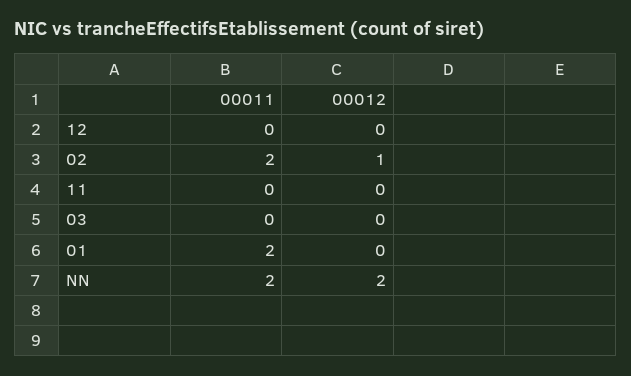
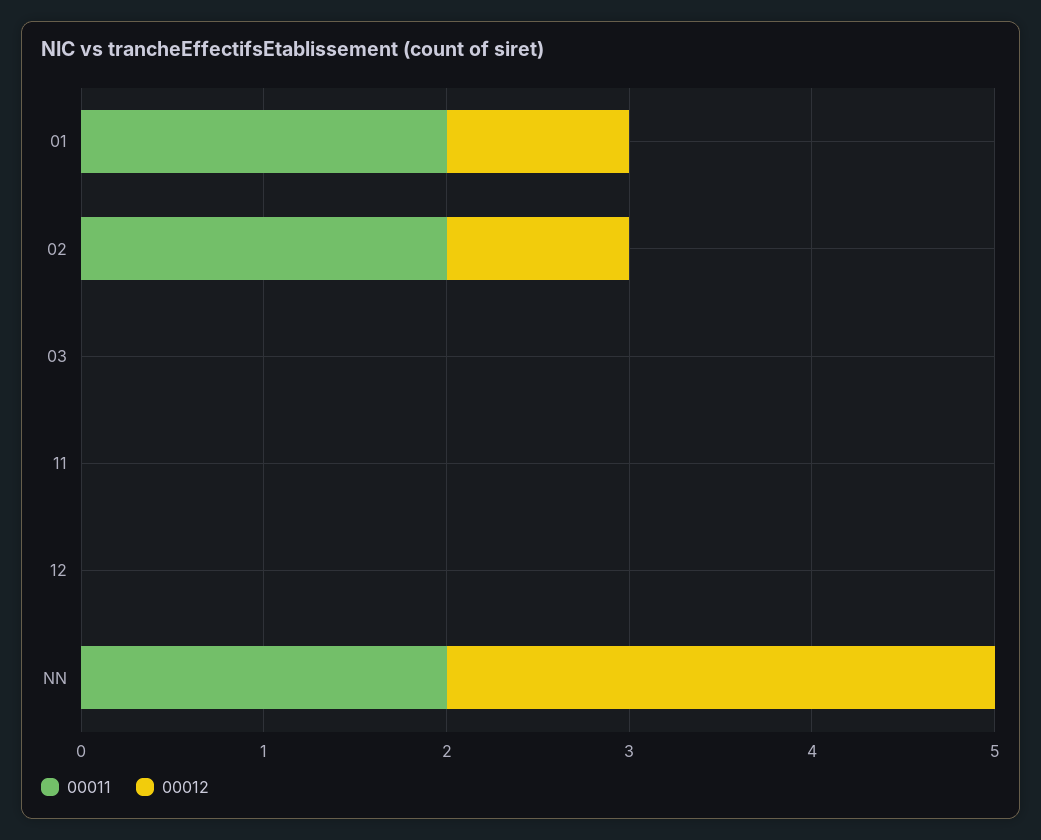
  {
    "00011": {
      "12": 0,
      "02": 2,
      "11": 0,
      "03": 0,
      "01": 2,
      "NN": 2
    },
    "00012": {
      "12": 0,
      "02": 1,
      "11": 0,
      "03": 0,
-     "01": 0,
+     "01": 1,
-     "NN": 2
+     "NN": 3
    }
  }

